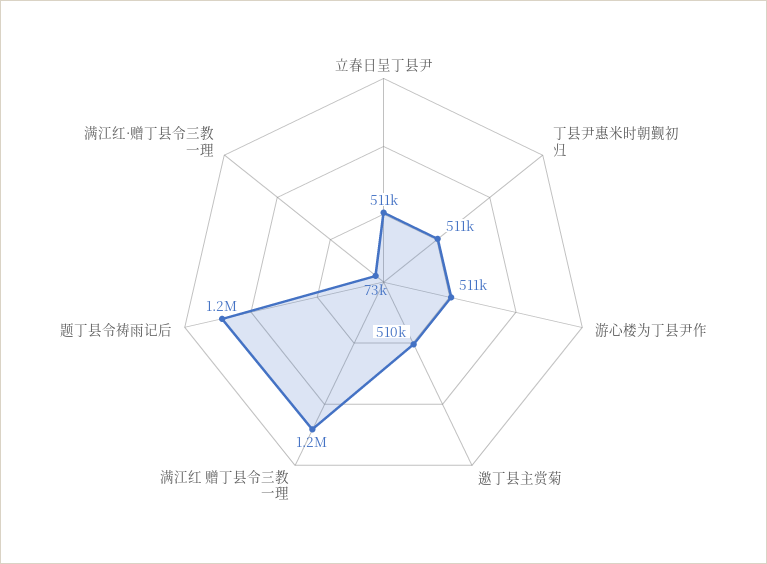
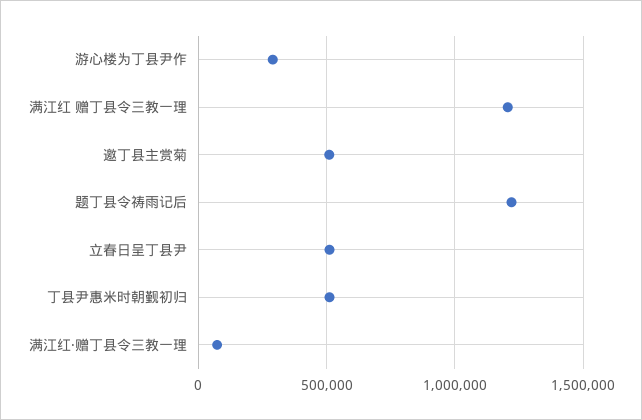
  {
    "立春日呈丁县尹": 511000,
    "丁县尹惠米时朝觐初归": 511000,
-   "游心楼为丁县尹作": 511000,
+   "游心楼为丁县尹作": 300000,
    "邀丁县主赏菊": 510000,
    "满江红 赠丁县令三教一理": 1200000,
    "题丁县令祷雨记后": 1200000,
    "满江红·赠丁县令三教一理": 73000
  }

